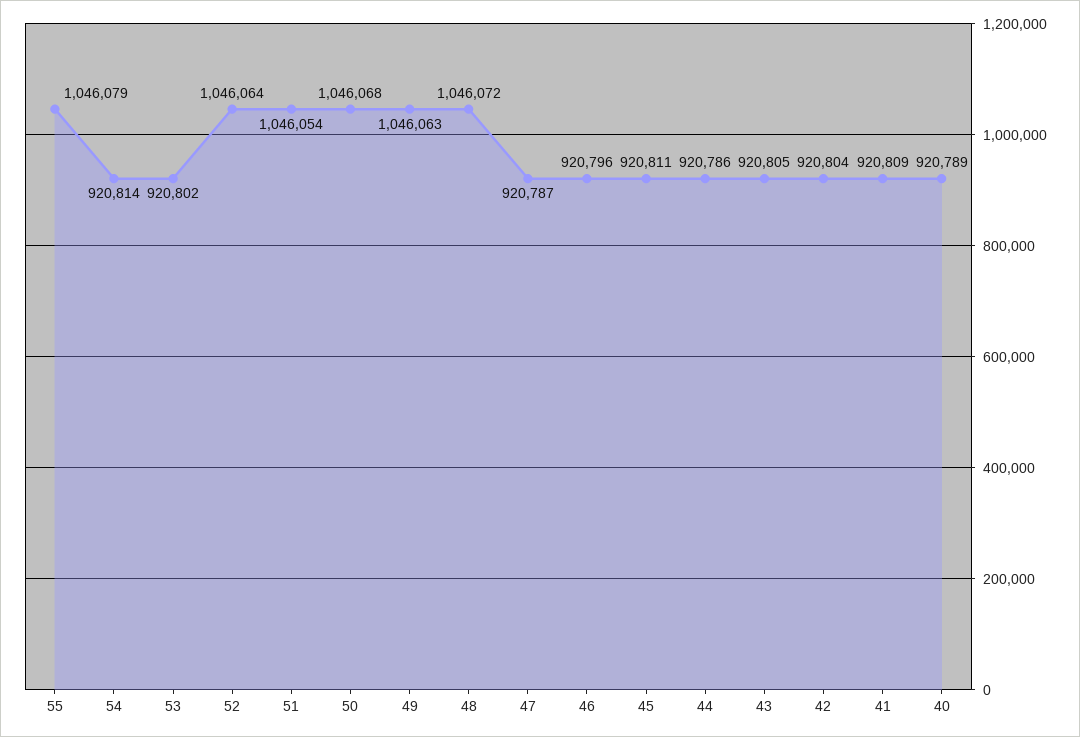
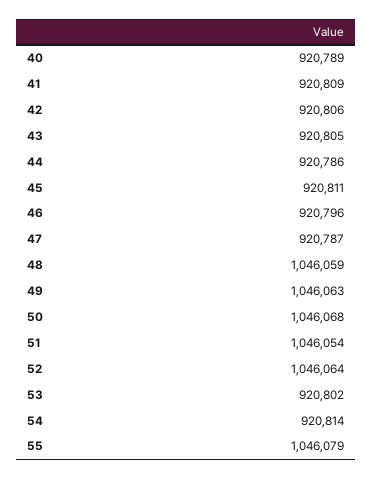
  {
    "55": 1046079,
    "54": 920814,
    "53": 920802,
    "52": 1046064,
    "51": 1046054,
    "50": 1046068,
    "49": 1046063,
-   "48": 1046072,
+   "48": 1046059,
    "47": 920787,
    "46": 920796,
    "45": 920811,
    "44": 920786,
    "43": 920805,
-   "42": 920804,
+   "42": 920806,
    "41": 920809,
    "40": 920789
  }

